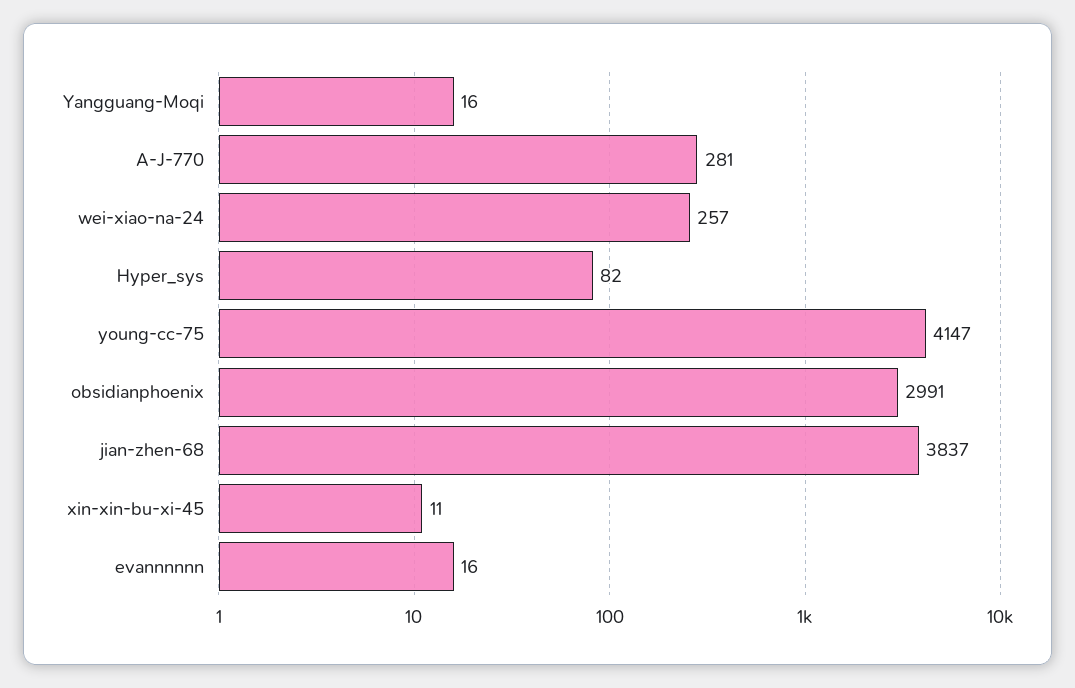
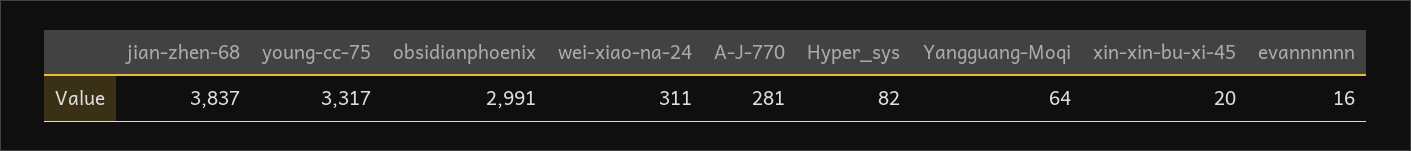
  {
-   "Yangguang-Moqi": 16,
+   "Yangguang-Moqi": 64,
    "A-J-770": 281,
-   "wei-xiao-na-24": 257,
+   "wei-xiao-na-24": 311,
    "Hyper_sys": 82,
-   "young-cc-75": 4147,
+   "young-cc-75": 3317,
    "obsidianphoenix": 2991,
    "jian-zhen-68": 3837,
-   "xin-xin-bu-xi-45": 11,
+   "xin-xin-bu-xi-45": 20,
    "evannnnnn": 16
  }

